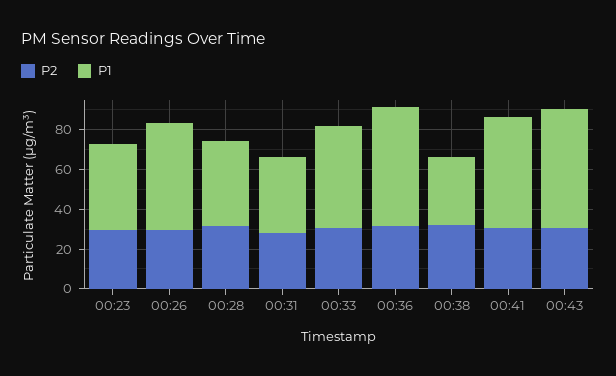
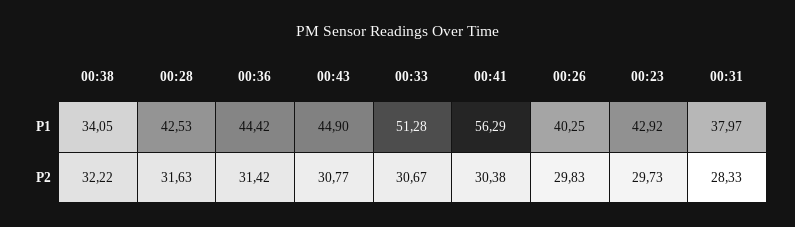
  {
    "P2": {
      "00:23": 29.73,
      "00:26": 29.83,
      "00:28": 31.63,
      "00:31": 28.33,
      "00:33": 30.67,
      "00:36": 31.42,
      "00:38": 32.22,
      "00:41": 30.38,
      "00:43": 30.77
    },
    "P1": {
      "00:23": 42.92,
-     "00:26": 55,
+     "00:26": 40.25,
      "00:28": 42.53,
      "00:31": 37.97,
      "00:33": 51.28,
-     "00:36": 60,
+     "00:36": 44.42,
      "00:38": 34.05,
      "00:41": 56.29,
-     "00:43": 60
+     "00:43": 44.9
    }
  }

